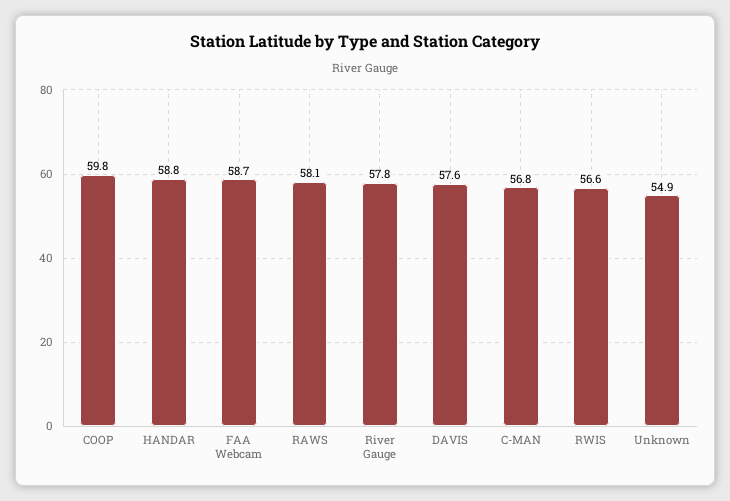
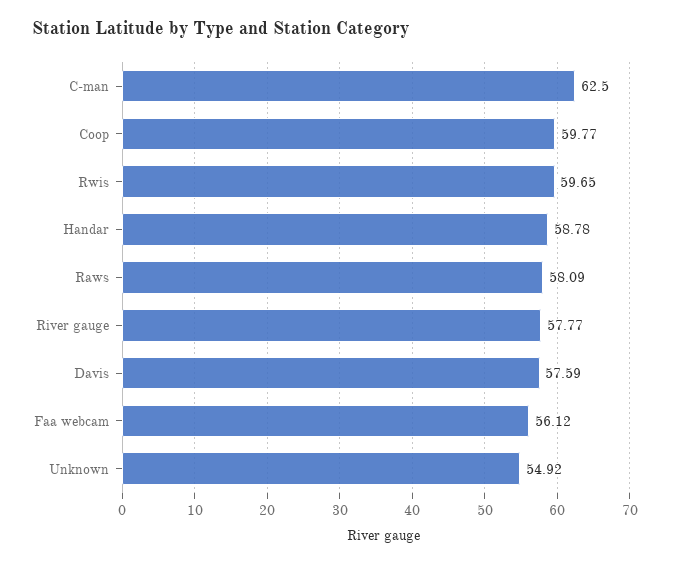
  {
    "COOP": 59.77,
    "HANDAR": 58.78,
-   "FAA Webcam": 58.7,
+   "FAA Webcam": 56.12,
    "RAWS": 58.09,
    "River Gauge": 57.77,
    "DAVIS": 57.59,
-   "C-MAN": 56.8,
+   "C-MAN": 62.5,
-   "RWIS": 56.6,
+   "RWIS": 59.65,
    "Unknown": 54.92
  }

